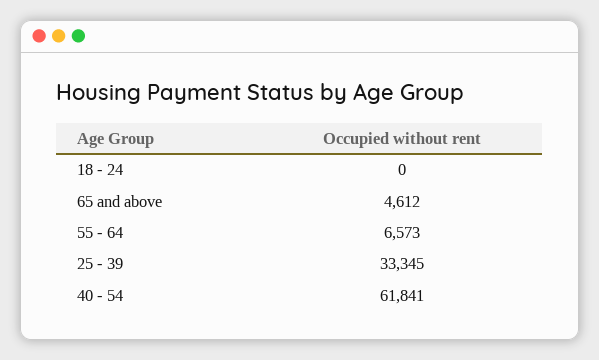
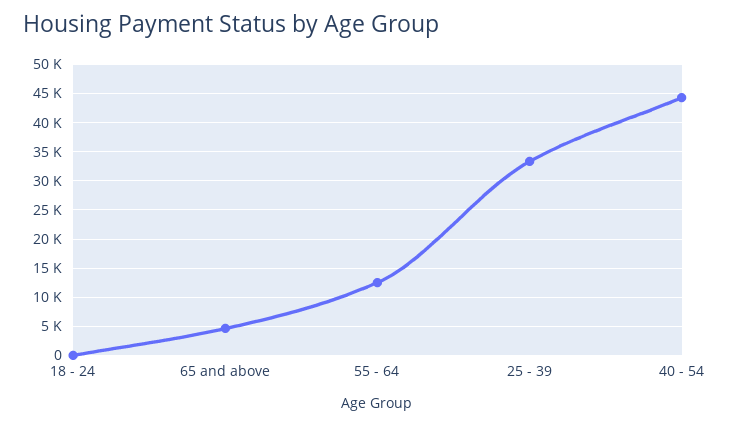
  {
    "18 - 24": 0,
    "65 and above": 4612,
-   "55 - 64": 6573,
+   "55 - 64": 12500,
    "25 - 39": 33345,
-   "40 - 54": 61841
+   "40 - 54": 45000
  }

